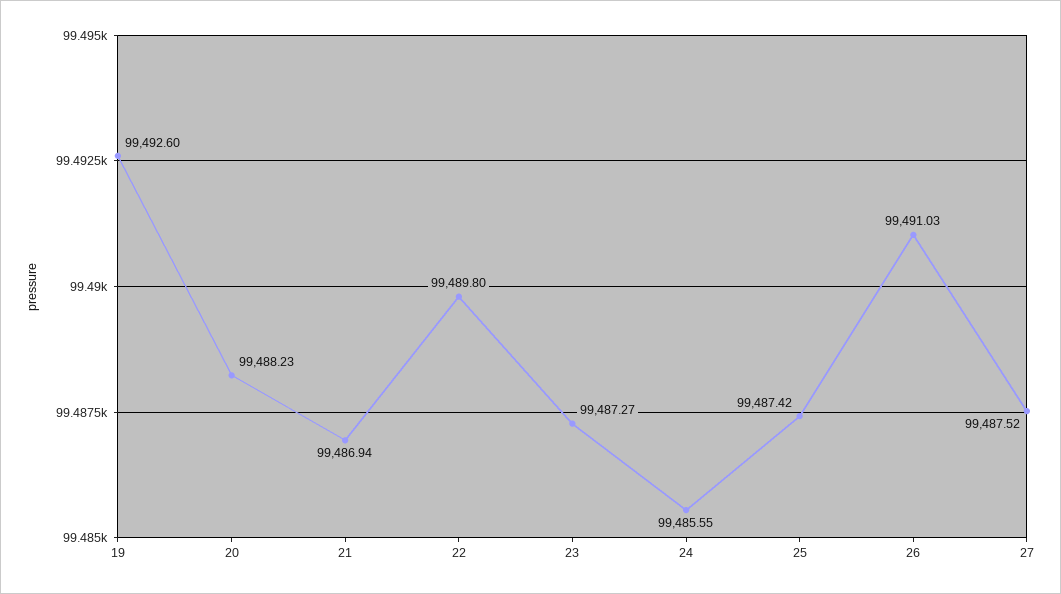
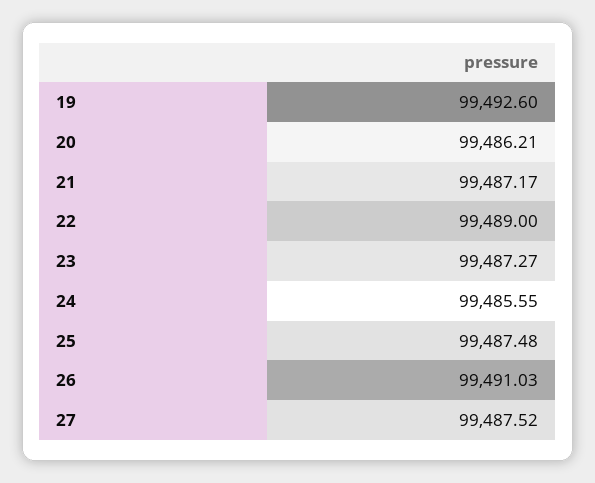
  {
    "19": 99492.6,
-   "20": 99488.23,
+   "20": 99486.21,
-   "21": 99486.94,
+   "21": 99487.17,
-   "22": 99489.8,
+   "22": 99489,
    "23": 99487.27,
    "24": 99485.55,
-   "25": 99487.42,
+   "25": 99487.48,
    "26": 99491.03,
    "27": 99487.52
  }

